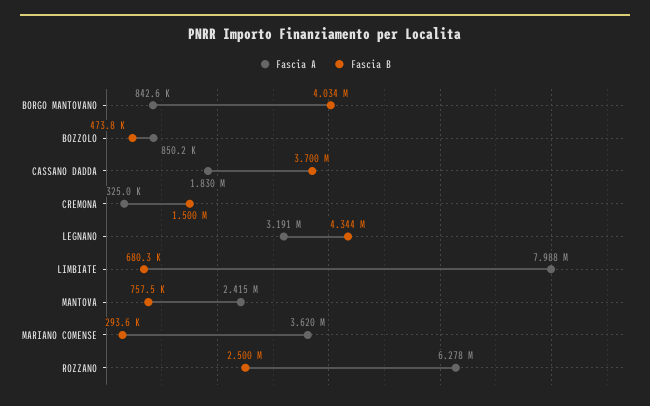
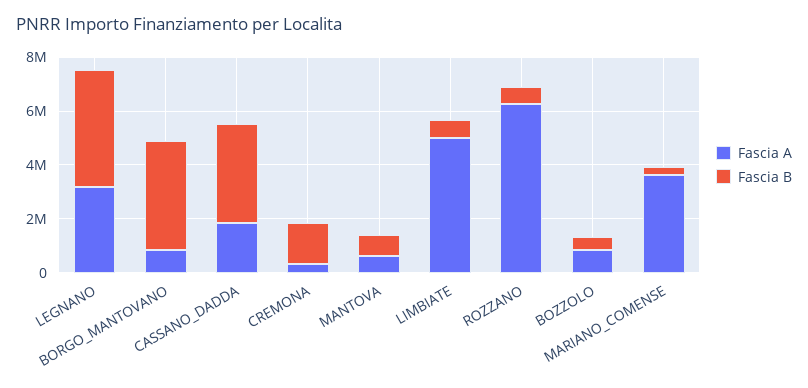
  {
    "Fascia A": {
      "BORGO MANTOVANO": 842600,
      "BOZZOLO": 850200,
      "CASSANO DADDA": 1830000,
      "CREMONA": 325000,
      "LEGNANO": 3191000,
-     "LIMBIATE": 7988000,
+     "LIMBIATE": 5000000,
-     "MANTOVA": 2415000,
+     "MANTOVA": 500000,
      "MARIANO COMENSE": 3620000,
      "ROZZANO": 6278000
    },
    "Fascia B": {
      "BORGO MANTOVANO": 4034000,
      "BOZZOLO": 473800,
      "CASSANO DADDA": 3700000,
      "CREMONA": 1500000,
      "LEGNANO": 4344000,
      "LIMBIATE": 680300,
      "MANTOVA": 757500,
      "MARIANO COMENSE": 293600,
-     "ROZZANO": 2500000
+     "ROZZANO": 500000
    }
  }

